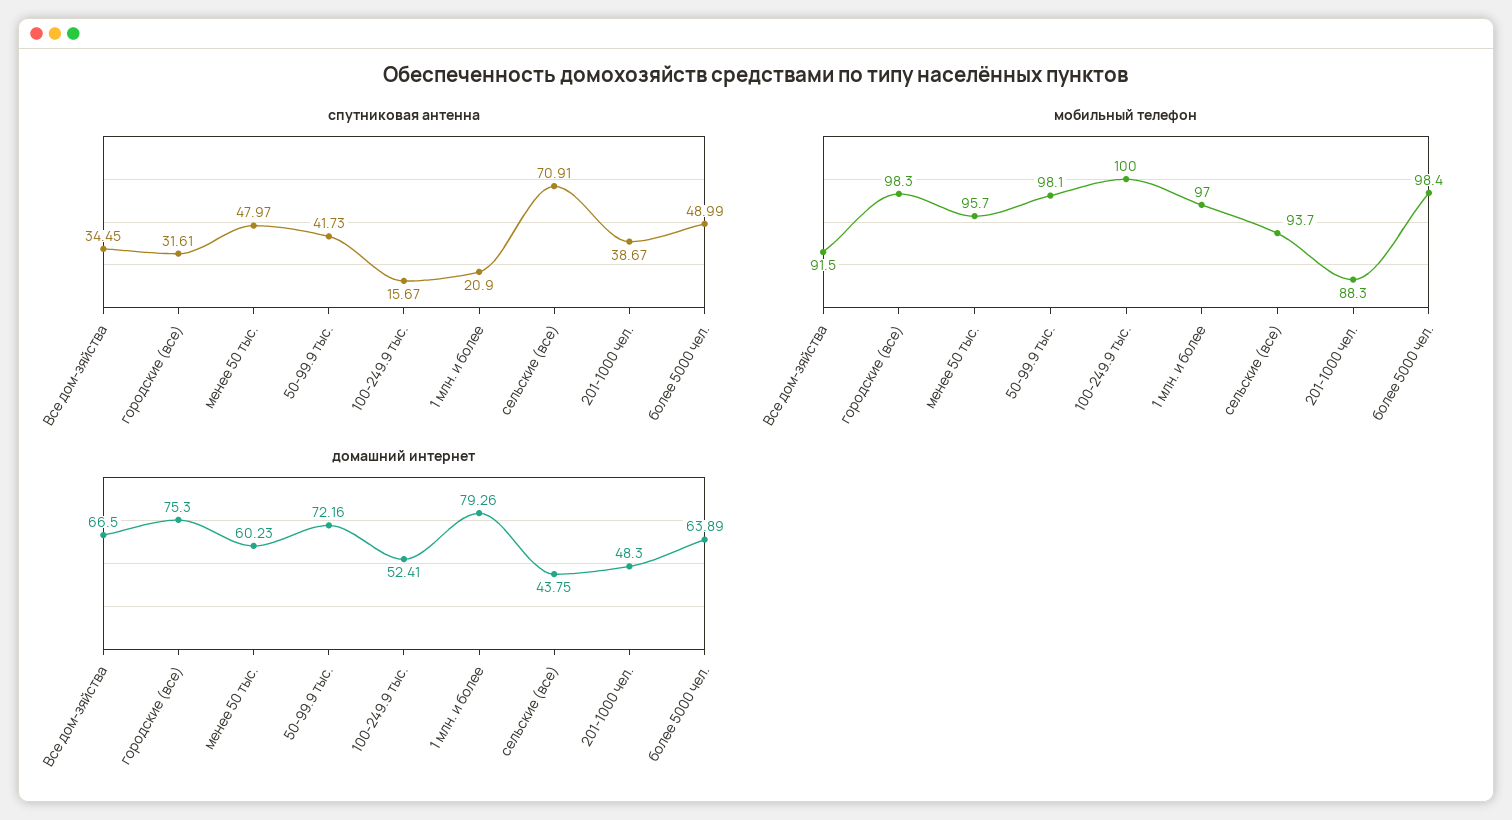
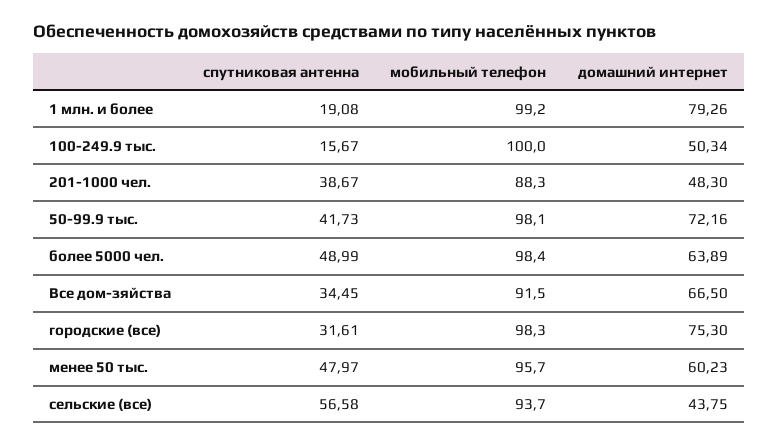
  {
    "спутниковая антенна": {
      "Все дом-зяйства": 34.45,
      "городские (все)": 31.61,
      "менее 50 тыс.": 47.97,
      "50-99.9 тыс.": 41.73,
      "100-249.9 тыс.": 15.67,
-     "1 млн. и более": 20.9,
+     "1 млн. и более": 19.08,
-     "сельские (все)": 70.91,
+     "сельские (все)": 56.58,
      "201-1000 чел.": 38.67,
      "более 5000 чел.": 48.99
    },
    "мобильный телефон": {
      "Все дом-зяйства": 91.5,
      "городские (все)": 98.3,
      "менее 50 тыс.": 95.7,
      "50-99.9 тыс.": 98.1,
      "100-249.9 тыс.": 100,
-     "1 млн. и более": 97,
+     "1 млн. и более": 99.2,
      "сельские (все)": 93.7,
      "201-1000 чел.": 88.3,
      "более 5000 чел.": 98.4
    },
    "домашний интернет": {
      "Все дом-зяйства": 66.5,
      "городские (все)": 75.3,
      "менее 50 тыс.": 60.23,
      "50-99.9 тыс.": 72.16,
-     "100-249.9 тыс.": 52.41,
+     "100-249.9 тыс.": 50.34,
      "1 млн. и более": 79.26,
      "сельские (все)": 43.75,
      "201-1000 чел.": 48.3,
      "более 5000 чел.": 63.89
    }
  }

